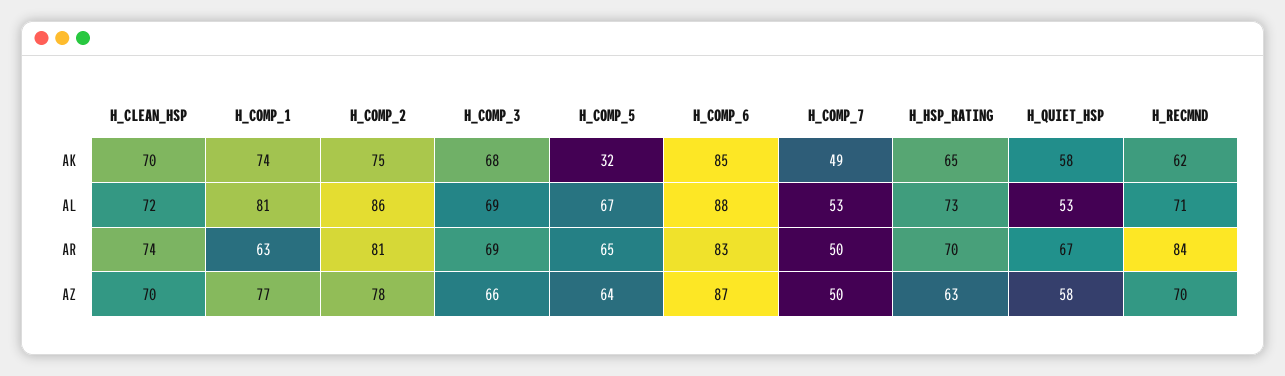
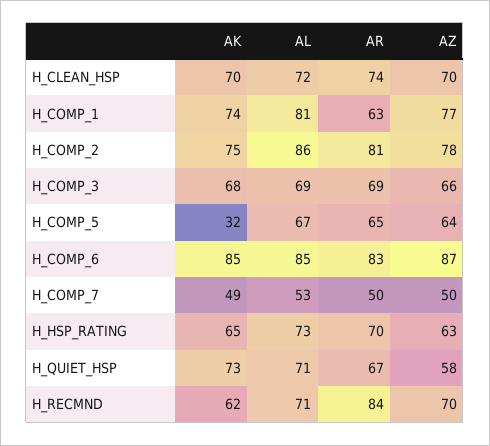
  {
    "H_CLEAN_HSP": {
      "AK": 70,
      "AL": 72,
      "AR": 74,
      "AZ": 70
    },
    "H_COMP_1": {
      "AK": 74,
      "AL": 81,
      "AR": 63,
      "AZ": 77
    },
    "H_COMP_2": {
      "AK": 75,
      "AL": 86,
      "AR": 81,
      "AZ": 78
    },
    "H_COMP_3": {
      "AK": 68,
      "AL": 69,
      "AR": 69,
      "AZ": 66
    },
    "H_COMP_5": {
      "AK": 32,
      "AL": 67,
      "AR": 65,
      "AZ": 64
    },
    "H_COMP_6": {
      "AK": 85,
-     "AL": 88,
+     "AL": 85,
      "AR": 83,
      "AZ": 87
    },
    "H_COMP_7": {
      "AK": 49,
      "AL": 53,
      "AR": 50,
      "AZ": 50
    },
    "H_HSP_RATING": {
      "AK": 65,
      "AL": 73,
      "AR": 70,
      "AZ": 63
    },
    "H_QUIET_HSP": {
-     "AK": 58,
+     "AK": 73,
-     "AL": 53,
+     "AL": 71,
      "AR": 67,
      "AZ": 58
    },
    "H_RECMND": {
      "AK": 62,
      "AL": 71,
      "AR": 84,
      "AZ": 70
    }
  }

